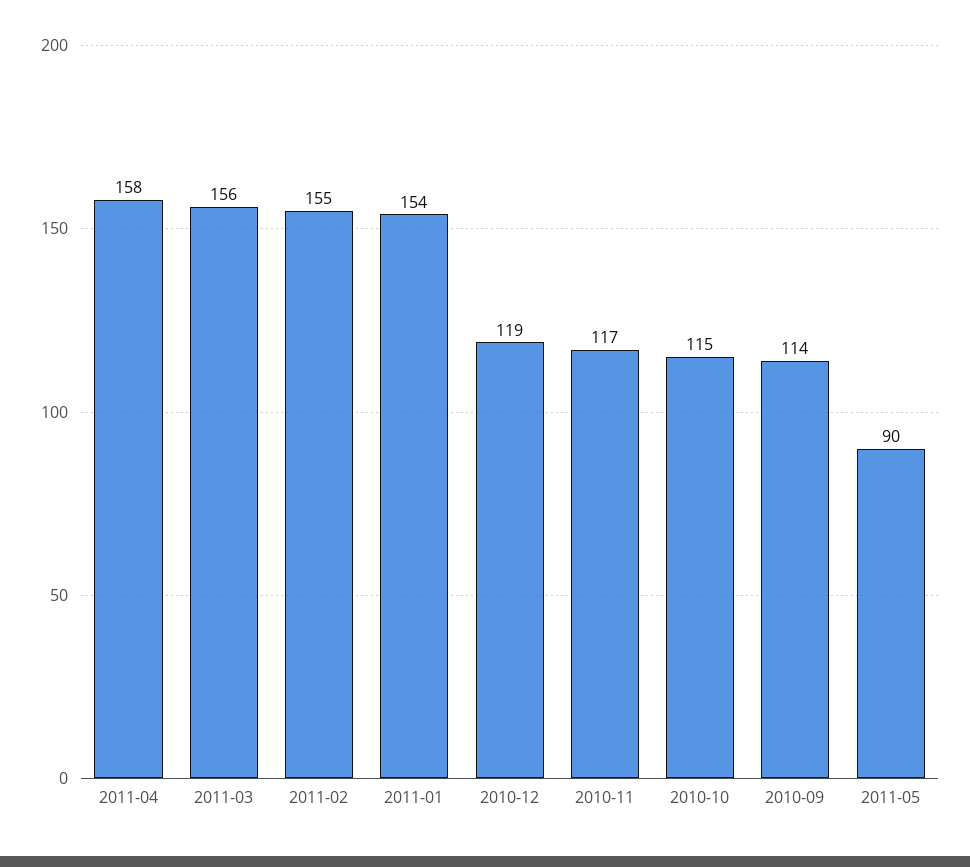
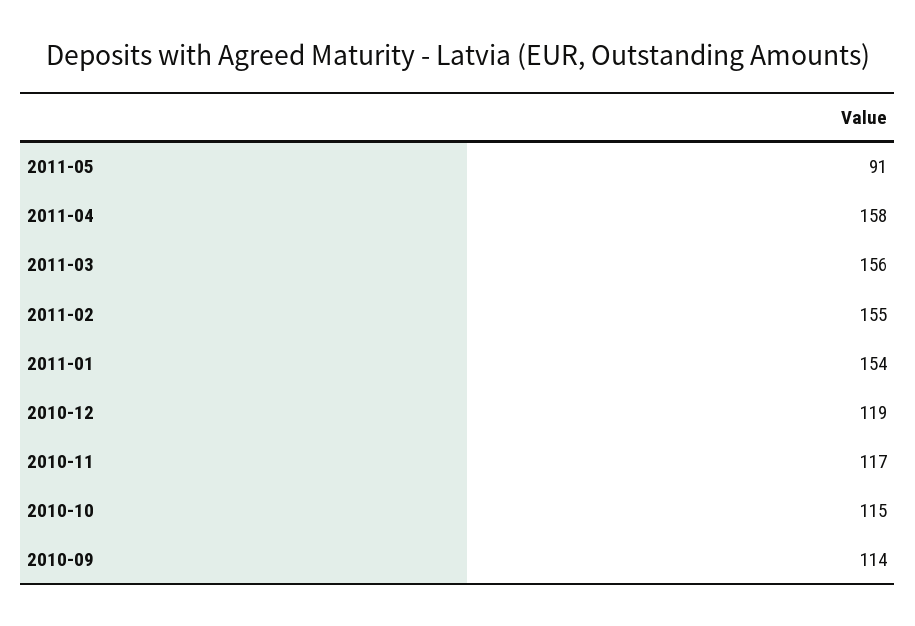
  {
    "2011-04": 158,
    "2011-03": 156,
    "2011-02": 155,
    "2011-01": 154,
    "2010-12": 119,
    "2010-11": 117,
    "2010-10": 115,
    "2010-09": 114,
-   "2011-05": 90
+   "2011-05": 91
  }

